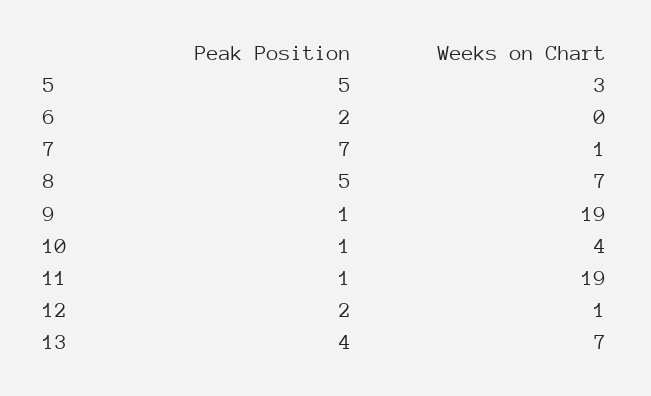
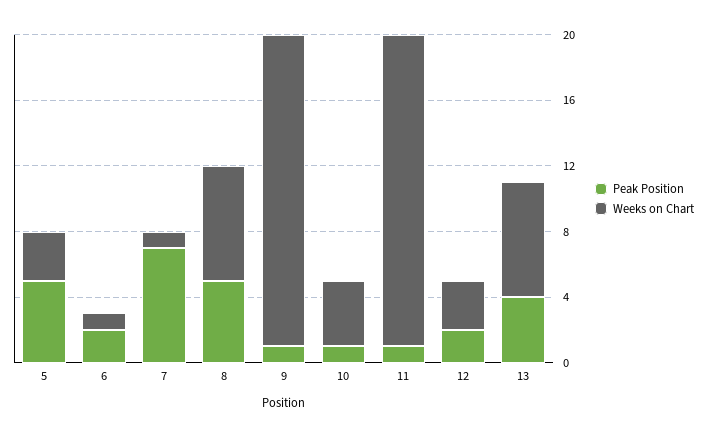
  {
    "Peak Position": {
      "5": 5,
      "6": 2,
      "7": 7,
      "8": 5,
      "9": 1,
      "10": 1,
      "11": 1,
      "12": 2,
      "13": 4
    },
    "Weeks on Chart": {
      "5": 3,
-     "6": 0,
+     "6": 1,
      "7": 1,
      "8": 7,
      "9": 19,
      "10": 4,
      "11": 19,
-     "12": 1,
+     "12": 3,
      "13": 7
    }
  }

